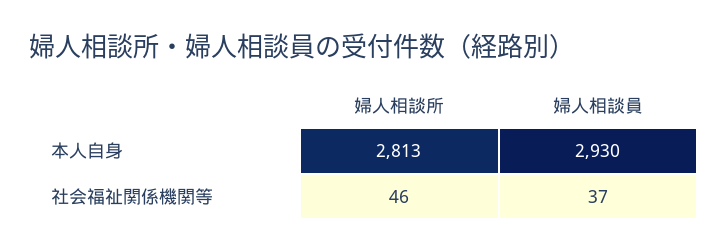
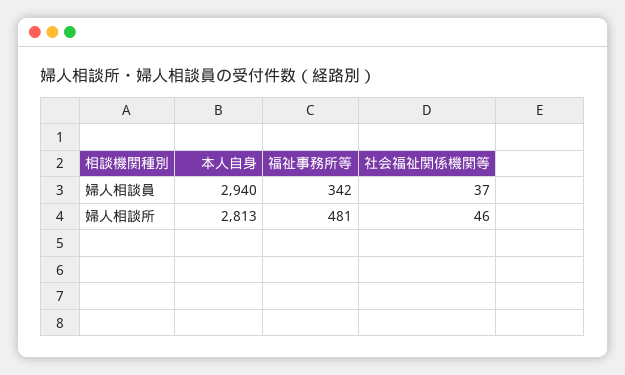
  {
    "婦人相談所": {
      "本人自身": 2813,
-     "社会福祉関係機関等": 46
+     "社会福祉関係機関等": 46,
+     "福祉事務所等": 481
    },
    "婦人相談員": {
-     "本人自身": 2930,
+     "本人自身": 2940,
-     "社会福祉関係機関等": 37
+     "社会福祉関係機関等": 37,
+     "福祉事務所等": 342
    }
  }

